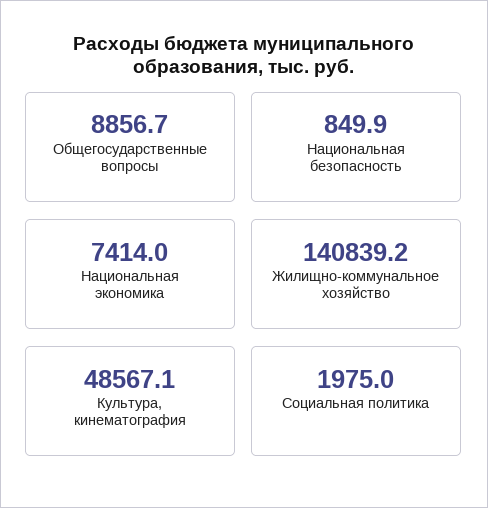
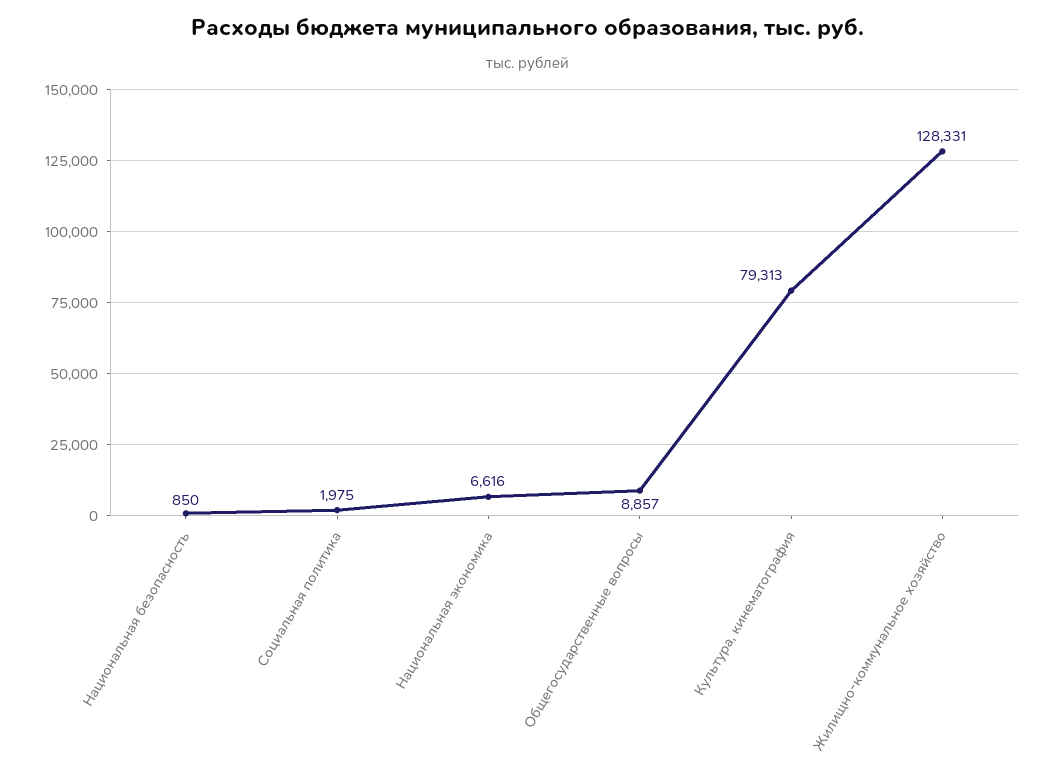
  {
    "Общегосударственные вопросы": 8856.7,
    "Национальная безопасность": 849.9,
-   "Национальная экономика": 7414,
+   "Национальная экономика": 6616,
-   "Жилищно-коммунальное хозяйство": 140839.2,
+   "Жилищно-коммунальное хозяйство": 128331,
-   "Культура, кинематография": 48567.1,
+   "Культура, кинематография": 79313,
    "Социальная политика": 1975
  }

